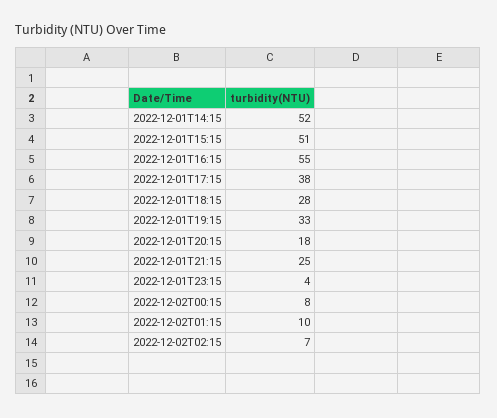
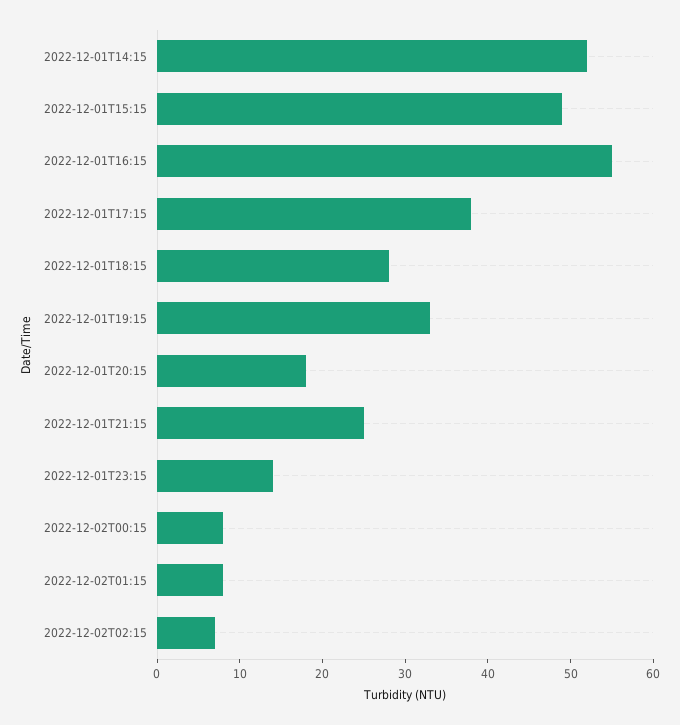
  {
    "2022-12-01T14:15": 52,
-   "2022-12-01T15:15": 51,
+   "2022-12-01T15:15": 49,
    "2022-12-01T16:15": 55,
    "2022-12-01T17:15": 38,
    "2022-12-01T18:15": 28,
    "2022-12-01T19:15": 33,
    "2022-12-01T20:15": 18,
    "2022-12-01T21:15": 25,
-   "2022-12-01T23:15": 4,
+   "2022-12-01T23:15": 14,
    "2022-12-02T00:15": 8,
-   "2022-12-02T01:15": 10,
+   "2022-12-02T01:15": 8,
    "2022-12-02T02:15": 7
  }

